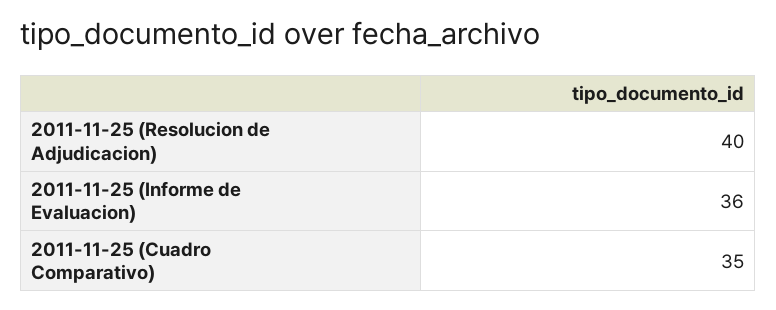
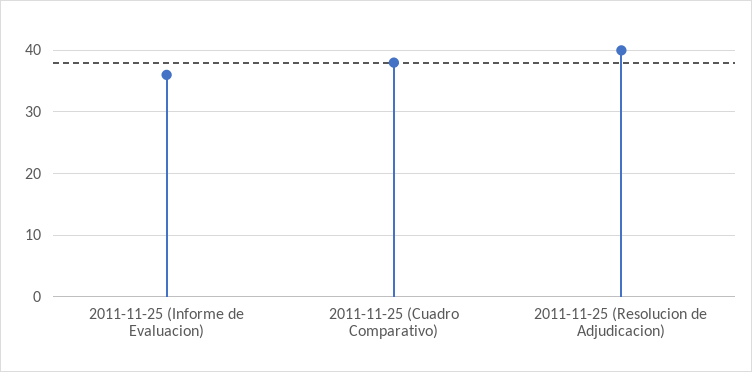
  {
    "2011-11-25 (Resolucion de Adjudicacion)": 40,
    "2011-11-25 (Informe de Evaluacion)": 36,
-   "2011-11-25 (Cuadro Comparativo)": 35
+   "2011-11-25 (Cuadro Comparativo)": 38
  }

